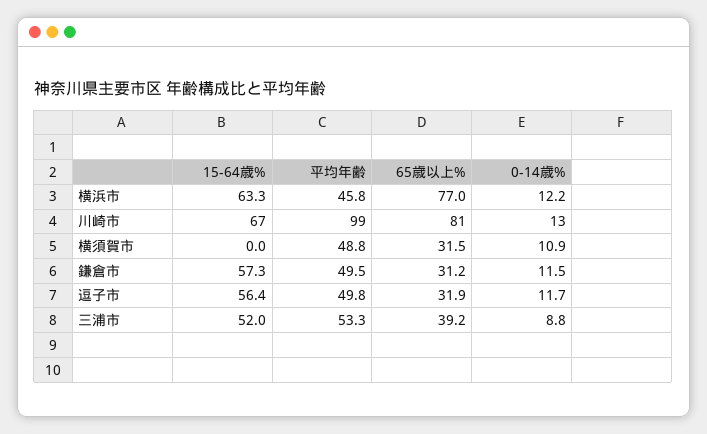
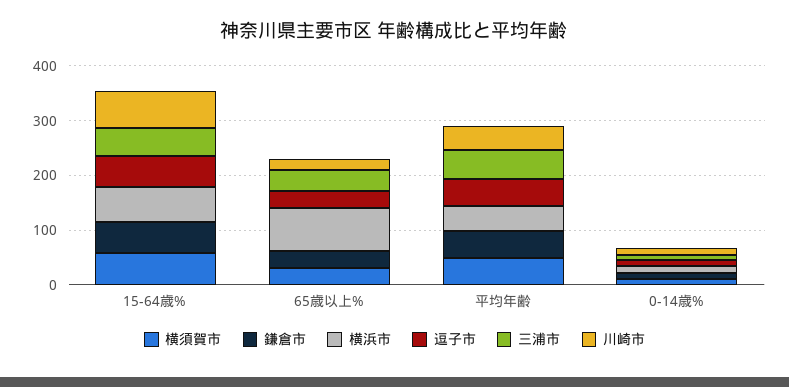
  {
    "横浜市": {
      "15-64歳%": 63.3,
      "平均年齢": 45.8,
      "65歳以上%": 77,
      "0-14歳%": 12.2
    },
    "川崎市": {
      "15-64歳%": 67,
-     "平均年齢": 99,
+     "平均年齢": 40,
-     "65歳以上%": 81,
+     "65歳以上%": 20,
      "0-14歳%": 13
    },
    "横須賀市": {
-     "15-64歳%": 0,
+     "15-64歳%": 60,
      "平均年齢": 48.8,
      "65歳以上%": 31.5,
      "0-14歳%": 10.9
    },
    "鎌倉市": {
      "15-64歳%": 57.3,
      "平均年齢": 49.5,
      "65歳以上%": 31.2,
      "0-14歳%": 11.5
    },
    "逗子市": {
      "15-64歳%": 56.4,
      "平均年齢": 49.8,
      "65歳以上%": 31.9,
      "0-14歳%": 11.7
    },
    "三浦市": {
      "15-64歳%": 52,
      "平均年齢": 53.3,
      "65歳以上%": 39.2,
      "0-14歳%": 8.8
    }
  }

